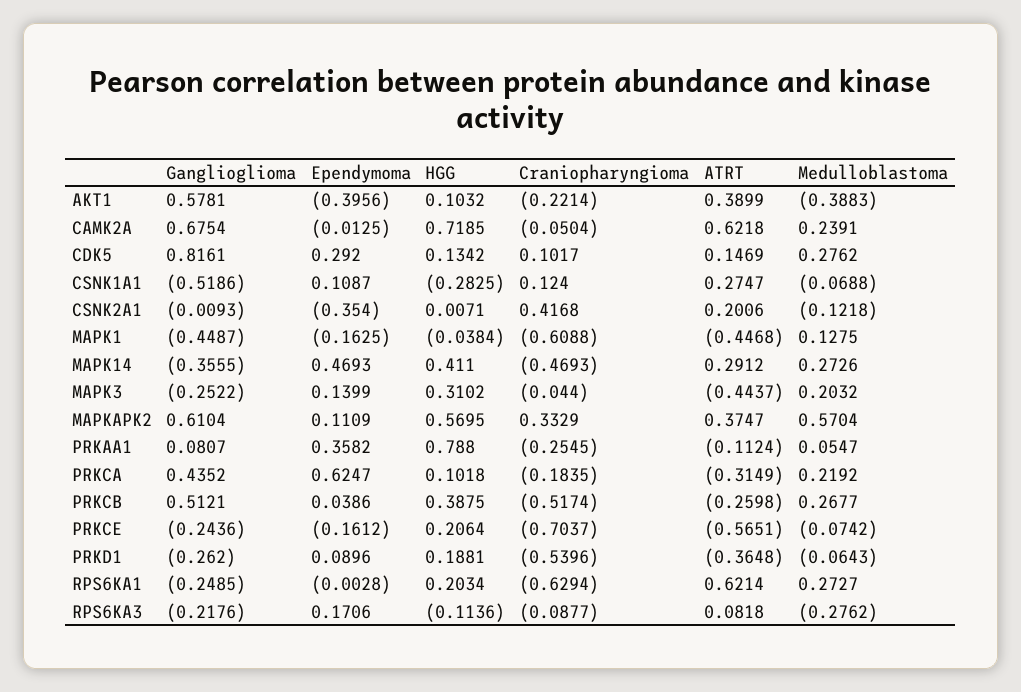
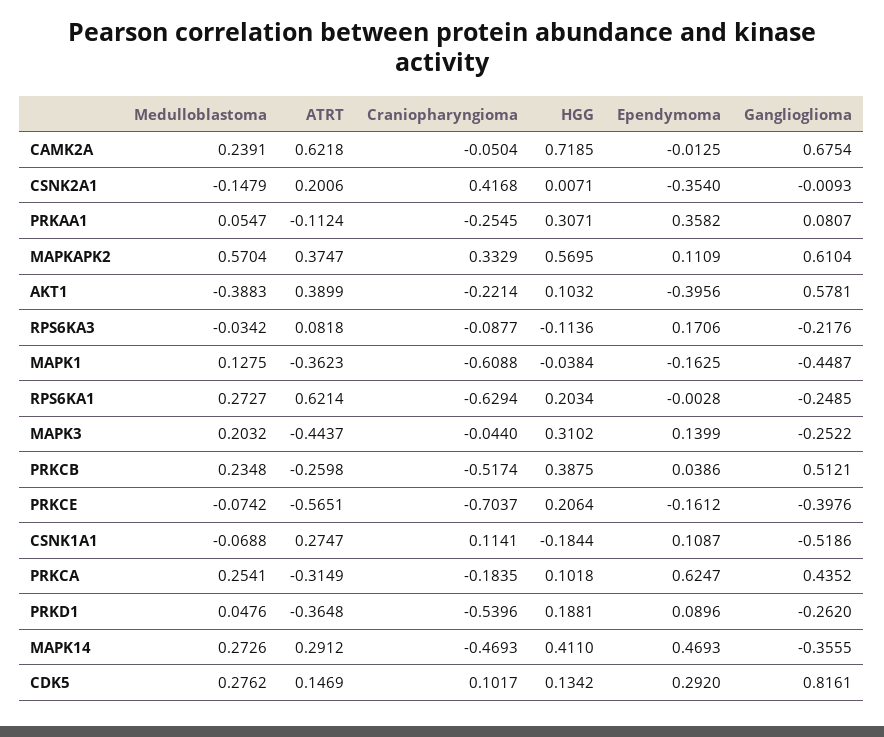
  {
    "Ganglioglioma": {
      "AKT1": 0.5781,
      "CAMK2A": 0.6754,
      "CDK5": 0.8161,
      "CSNK1A1": -0.5186,
      "CSNK2A1": -0.0093,
      "MAPK1": -0.4487,
      "MAPK14": -0.3555,
      "MAPK3": -0.2522,
      "MAPKAPK2": 0.6104,
      "PRKAA1": 0.0807,
      "PRKCA": 0.4352,
      "PRKCB": 0.5121,
-     "PRKCE": -0.2436,
+     "PRKCE": -0.3976,
      "PRKD1": -0.262,
      "RPS6KA1": -0.2485,
      "RPS6KA3": -0.2176
    },
    "Ependymoma": {
      "AKT1": -0.3956,
      "CAMK2A": -0.0125,
      "CDK5": 0.292,
      "CSNK1A1": 0.1087,
      "CSNK2A1": -0.354,
      "MAPK1": -0.1625,
      "MAPK14": 0.4693,
      "MAPK3": 0.1399,
      "MAPKAPK2": 0.1109,
      "PRKAA1": 0.3582,
      "PRKCA": 0.6247,
      "PRKCB": 0.0386,
      "PRKCE": -0.1612,
      "PRKD1": 0.0896,
      "RPS6KA1": -0.0028,
      "RPS6KA3": 0.1706
    },
    "HGG": {
      "AKT1": 0.1032,
      "CAMK2A": 0.7185,
      "CDK5": 0.1342,
-     "CSNK1A1": -0.2825,
+     "CSNK1A1": -0.1844,
      "CSNK2A1": 0.0071,
      "MAPK1": -0.0384,
      "MAPK14": 0.411,
      "MAPK3": 0.3102,
      "MAPKAPK2": 0.5695,
-     "PRKAA1": 0.788,
+     "PRKAA1": 0.3071,
      "PRKCA": 0.1018,
      "PRKCB": 0.3875,
      "PRKCE": 0.2064,
      "PRKD1": 0.1881,
      "RPS6KA1": 0.2034,
      "RPS6KA3": -0.1136
    },
    "Craniopharyngioma": {
      "AKT1": -0.2214,
      "CAMK2A": -0.0504,
      "CDK5": 0.1017,
-     "CSNK1A1": 0.124,
+     "CSNK1A1": 0.1141,
      "CSNK2A1": 0.4168,
      "MAPK1": -0.6088,
      "MAPK14": -0.4693,
      "MAPK3": -0.044,
      "MAPKAPK2": 0.3329,
      "PRKAA1": -0.2545,
      "PRKCA": -0.1835,
      "PRKCB": -0.5174,
      "PRKCE": -0.7037,
      "PRKD1": -0.5396,
      "RPS6KA1": -0.6294,
      "RPS6KA3": -0.0877
    },
    "ATRT": {
      "AKT1": 0.3899,
      "CAMK2A": 0.6218,
      "CDK5": 0.1469,
      "CSNK1A1": 0.2747,
      "CSNK2A1": 0.2006,
-     "MAPK1": -0.4468,
+     "MAPK1": -0.3623,
      "MAPK14": 0.2912,
      "MAPK3": -0.4437,
      "MAPKAPK2": 0.3747,
      "PRKAA1": -0.1124,
      "PRKCA": -0.3149,
      "PRKCB": -0.2598,
      "PRKCE": -0.5651,
      "PRKD1": -0.3648,
      "RPS6KA1": 0.6214,
      "RPS6KA3": 0.0818
    },
    "Medulloblastoma": {
      "AKT1": -0.3883,
      "CAMK2A": 0.2391,
      "CDK5": 0.2762,
      "CSNK1A1": -0.0688,
-     "CSNK2A1": -0.1218,
+     "CSNK2A1": -0.1479,
      "MAPK1": 0.1275,
      "MAPK14": 0.2726,
      "MAPK3": 0.2032,
      "MAPKAPK2": 0.5704,
      "PRKAA1": 0.0547,
-     "PRKCA": 0.2192,
+     "PRKCA": 0.2541,
-     "PRKCB": 0.2677,
+     "PRKCB": 0.2348,
      "PRKCE": -0.0742,
-     "PRKD1": -0.0643,
+     "PRKD1": 0.0476,
      "RPS6KA1": 0.2727,
-     "RPS6KA3": -0.2762
+     "RPS6KA3": -0.0342
    }
  }

